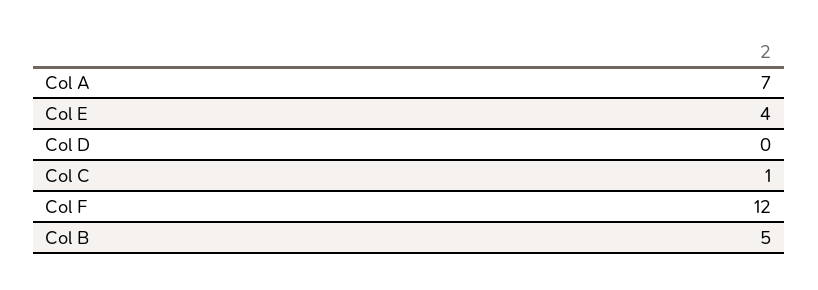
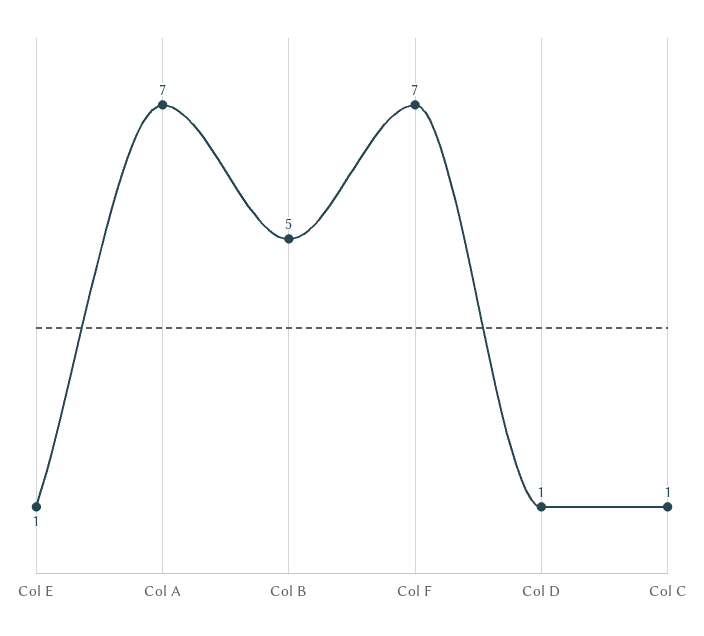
  {
    "Col A": 7,
-   "Col E": 4,
+   "Col E": 1,
-   "Col D": 0,
+   "Col D": 1,
    "Col C": 1,
-   "Col F": 12,
+   "Col F": 7,
    "Col B": 5
  }

